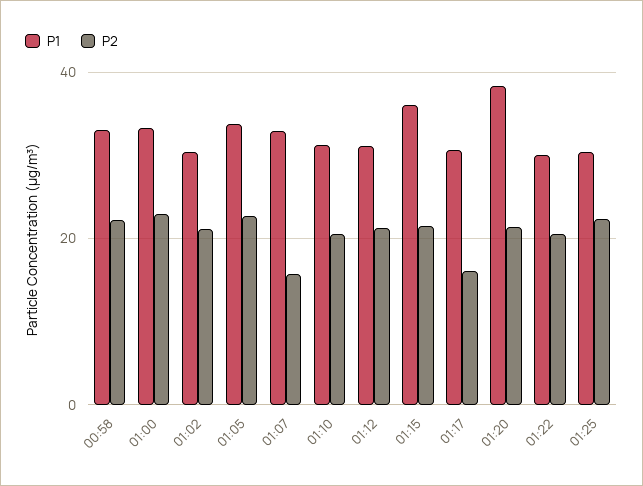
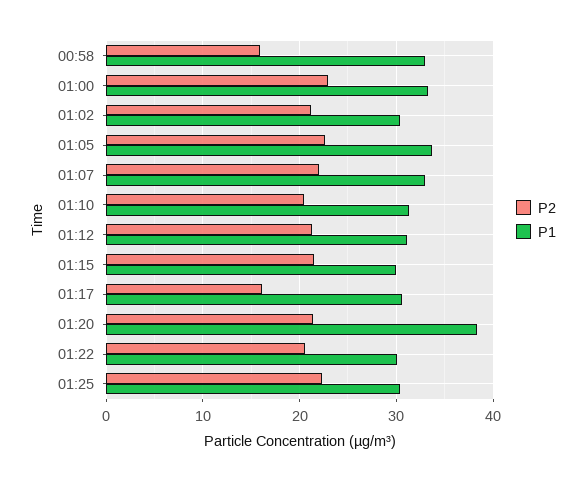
  {
    "P1": {
      "00:58": 33,
      "01:00": 33,
      "01:02": 30,
      "01:05": 34,
      "01:07": 33,
      "01:10": 31,
      "01:12": 31,
-     "01:15": 36,
+     "01:15": 30,
      "01:17": 31,
      "01:20": 38,
      "01:22": 30,
      "01:25": 30
    },
    "P2": {
-     "00:58": 22,
+     "00:58": 16,
      "01:00": 23,
      "01:02": 21,
      "01:05": 23,
-     "01:07": 16,
+     "01:07": 22,
      "01:10": 21,
      "01:12": 21,
      "01:15": 22,
      "01:17": 16,
      "01:20": 21,
      "01:22": 21,
      "01:25": 22
    }
  }

